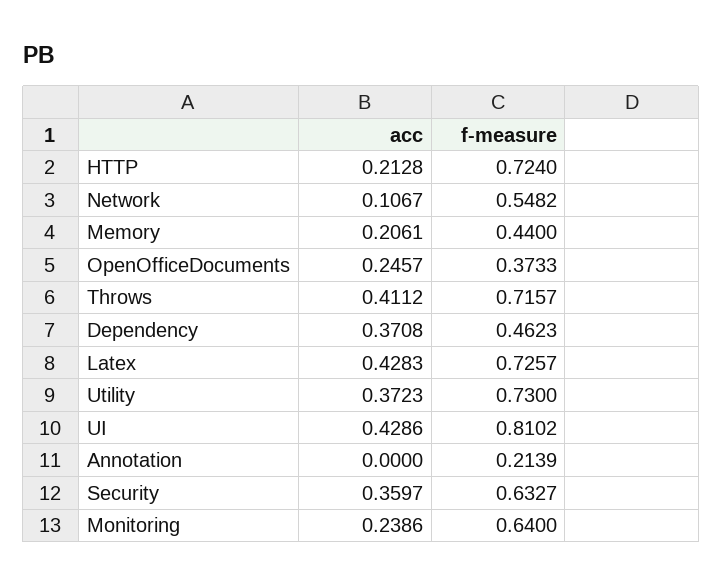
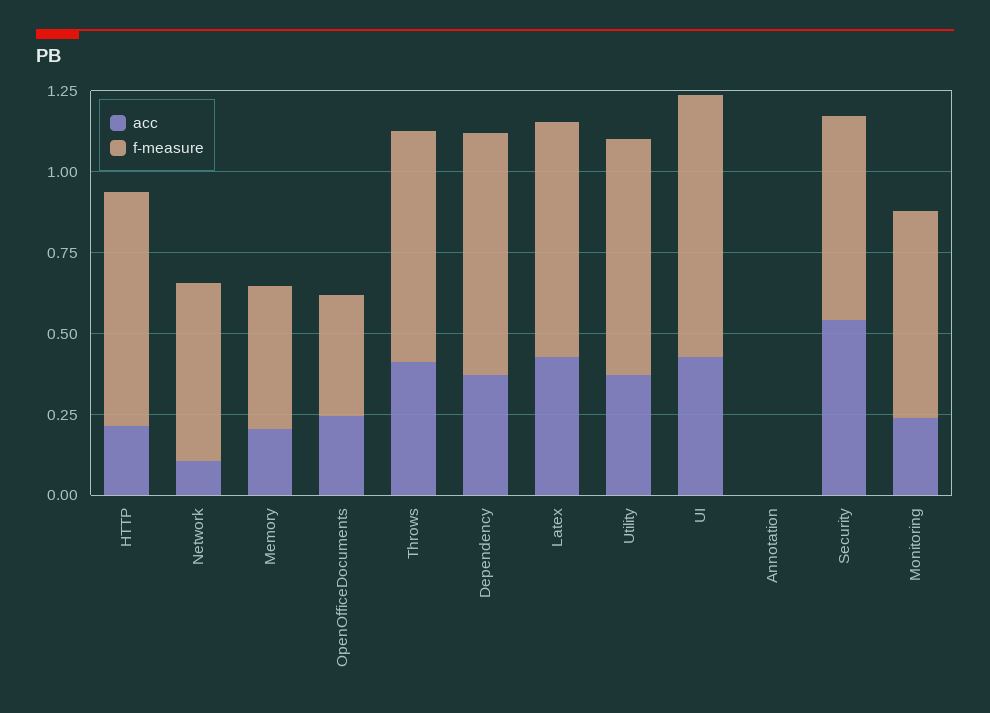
  {
    "acc": {
      "HTTP": 0.2128,
      "Network": 0.1067,
      "Memory": 0.2061,
      "OpenOfficeDocuments": 0.2457,
      "Throws": 0.4112,
      "Dependency": 0.3708,
      "Latex": 0.4283,
      "Utility": 0.3723,
      "UI": 0.4286,
      "Annotation": 0,
-     "Security": 0.3597,
+     "Security": 0.55,
      "Monitoring": 0.2386
    },
    "f-measure": {
      "HTTP": 0.724,
      "Network": 0.5482,
      "Memory": 0.44,
      "OpenOfficeDocuments": 0.3733,
      "Throws": 0.7157,
-     "Dependency": 0.4623,
+     "Dependency": 0.75,
      "Latex": 0.7257,
      "Utility": 0.73,
      "UI": 0.8102,
-     "Annotation": 0.2139,
+     "Annotation": 0,
      "Security": 0.6327,
      "Monitoring": 0.64
    }
  }

